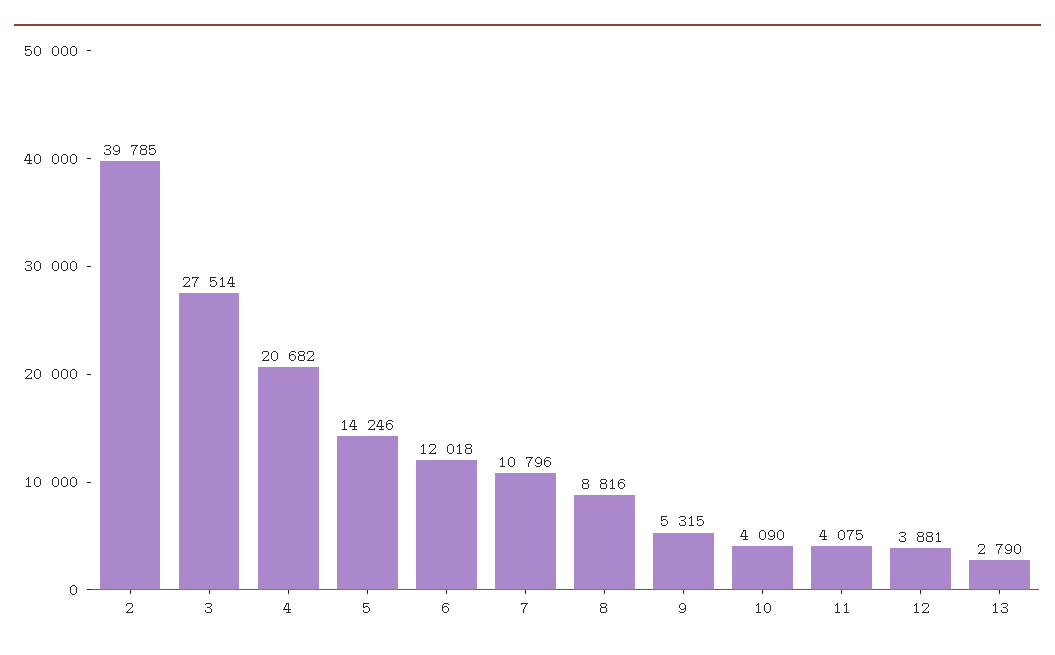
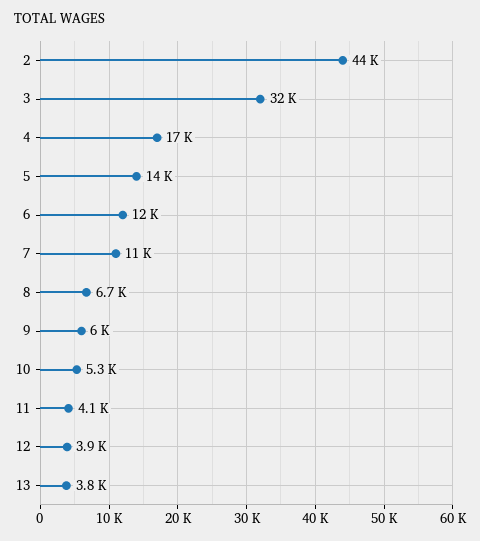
  {
-   "2": 39785,
+   "2": 44000,
-   "3": 27514,
+   "3": 32000,
-   "4": 20682,
+   "4": 17000,
    "5": 14246,
    "6": 12018,
    "7": 10796,
-   "8": 8816,
+   "8": 6700,
-   "9": 5315,
+   "9": 6000,
-   "10": 4090,
+   "10": 5300,
    "11": 4075,
    "12": 3881,
-   "13": 2790
+   "13": 3800
  }

